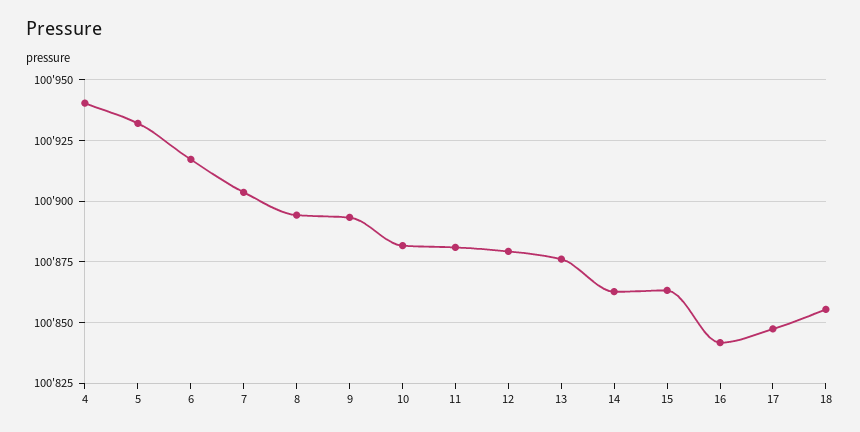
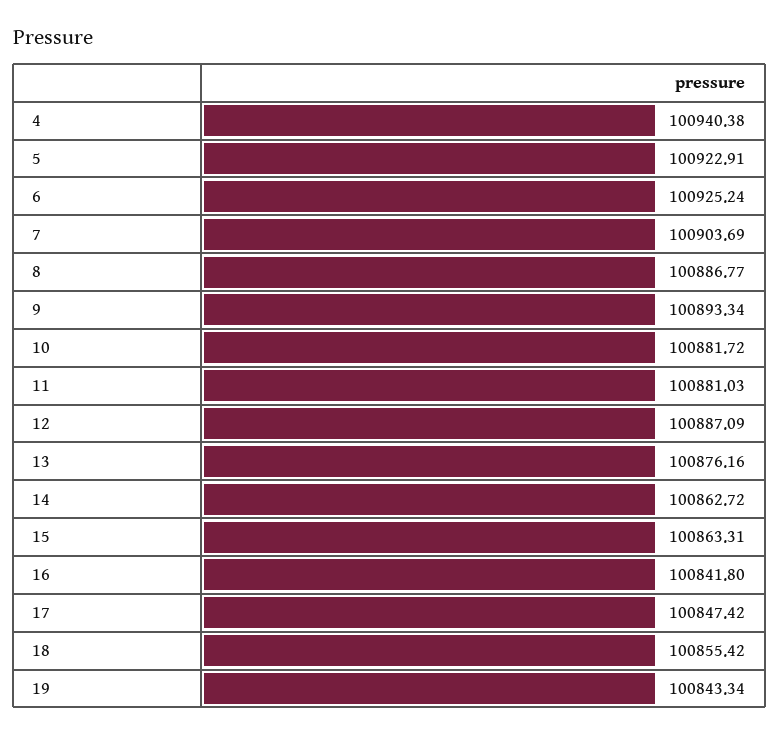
  {
    "4": 100940.38,
-   "5": 100932.5,
+   "5": 100922.91,
-   "6": 100917.5,
+   "6": 100925.24,
    "7": 100903.69,
-   "8": 100895,
+   "8": 100886.77,
    "9": 100893.34,
    "10": 100881.72,
    "11": 100881.03,
-   "12": 100880,
+   "12": 100887.09,
    "13": 100876.16,
    "14": 100862.72,
    "15": 100863.31,
    "16": 100841.8,
    "17": 100847.42,
-   "18": 100855.42
+   "18": 100855.42,
+   "19": 100843.34
  }

